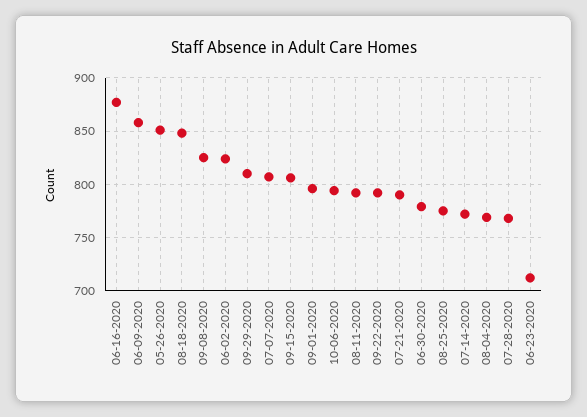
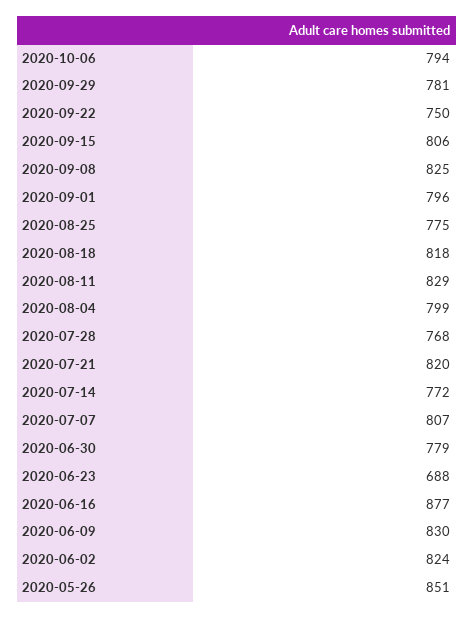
  {
    "06-16-2020": 877,
-   "06-09-2020": 860,
+   "06-09-2020": 830,
    "05-26-2020": 851,
-   "08-18-2020": 850,
+   "08-18-2020": 818,
    "09-08-2020": 825,
    "06-02-2020": 824,
-   "09-29-2020": 810,
+   "09-29-2020": 781,
    "07-07-2020": 807,
    "09-15-2020": 806,
    "09-01-2020": 796,
    "10-06-2020": 794,
-   "08-11-2020": 790,
+   "08-11-2020": 829,
-   "09-22-2020": 790,
+   "09-22-2020": 750,
-   "07-21-2020": 790,
+   "07-21-2020": 820,
    "06-30-2020": 779,
    "08-25-2020": 775,
    "07-14-2020": 772,
-   "08-04-2020": 770,
+   "08-04-2020": 799,
    "07-28-2020": 768,
-   "06-23-2020": 710
+   "06-23-2020": 688
  }

